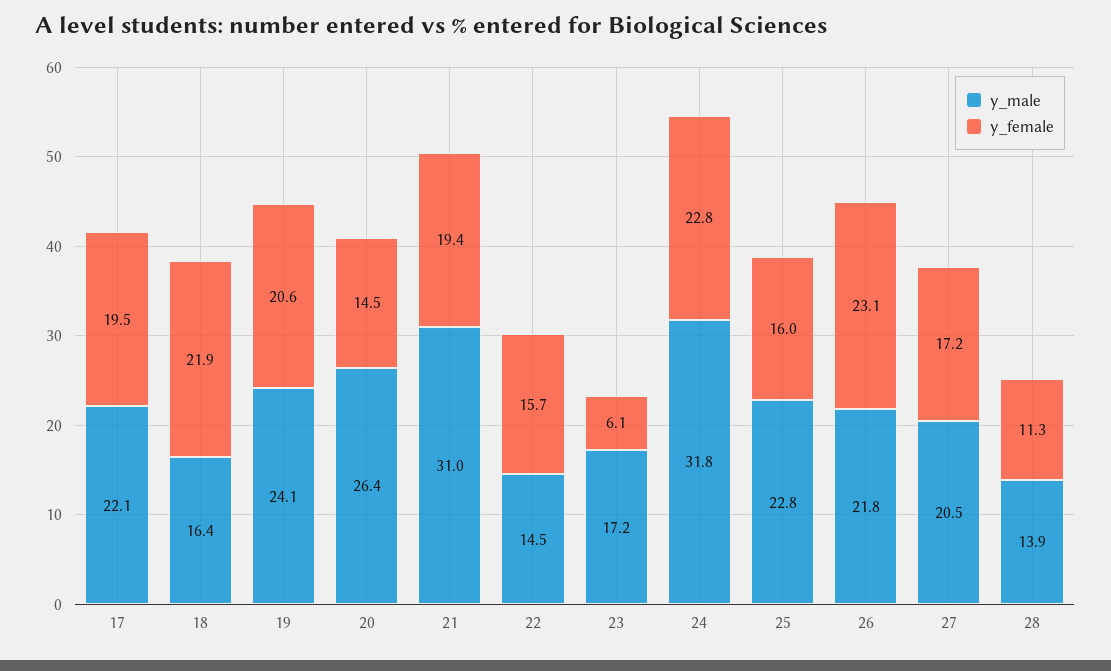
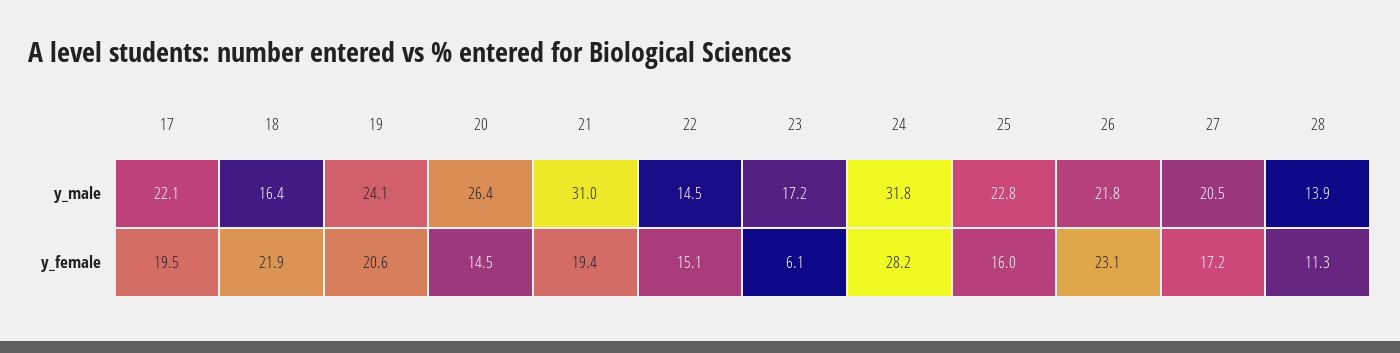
  {
    "y_male": {
      "17": 22.1,
      "18": 16.4,
      "19": 24.1,
      "20": 26.4,
      "21": 31,
      "22": 14.5,
      "23": 17.2,
      "24": 31.8,
      "25": 22.8,
      "26": 21.8,
      "27": 20.5,
      "28": 13.9
    },
    "y_female": {
      "17": 19.5,
      "18": 21.9,
      "19": 20.6,
      "20": 14.5,
      "21": 19.4,
-     "22": 15.7,
+     "22": 15.1,
      "23": 6.1,
-     "24": 22.8,
+     "24": 28.2,
      "25": 16,
      "26": 23.1,
      "27": 17.2,
      "28": 11.3
    }
  }

